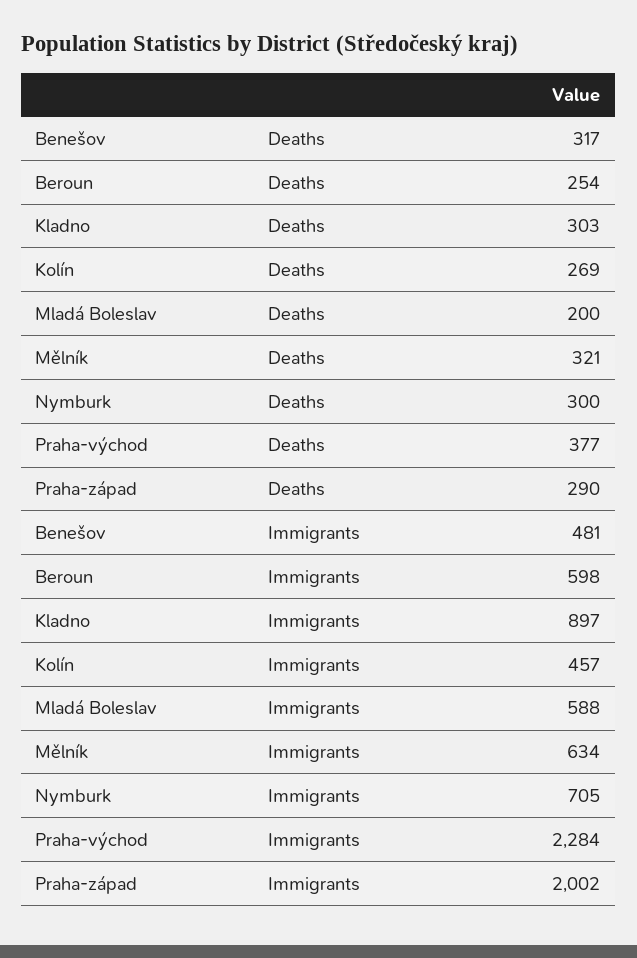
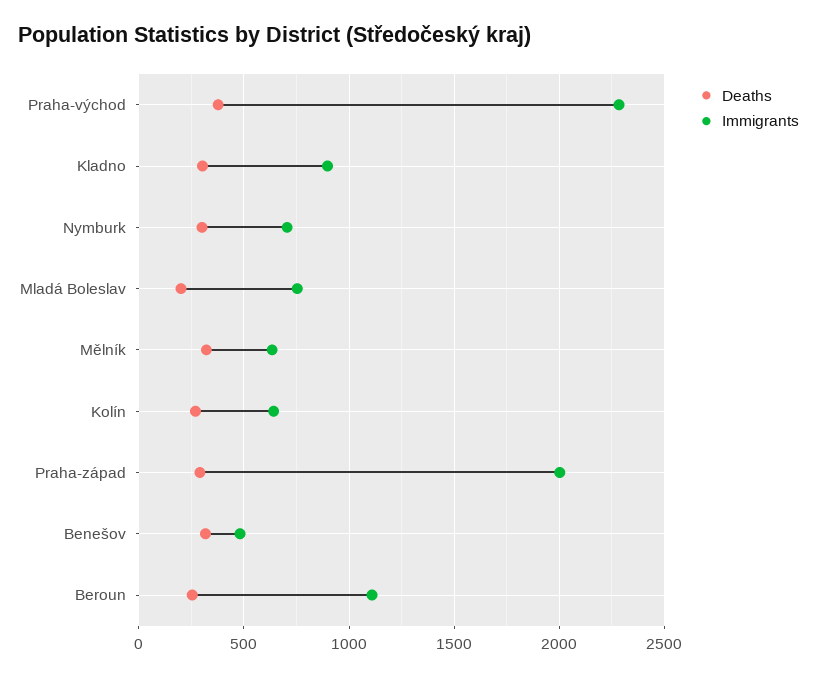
  {
    "Deaths": {
      "Benešov": 317,
      "Beroun": 254,
      "Kladno": 303,
      "Kolín": 269,
      "Mladá Boleslav": 200,
      "Mělník": 321,
      "Nymburk": 300,
      "Praha-východ": 377,
      "Praha-západ": 290
    },
    "Immigrants": {
      "Benešov": 481,
-     "Beroun": 598,
+     "Beroun": 1100,
      "Kladno": 897,
-     "Kolín": 457,
+     "Kolín": 650,
-     "Mladá Boleslav": 588,
+     "Mladá Boleslav": 750,
      "Mělník": 634,
      "Nymburk": 705,
      "Praha-východ": 2284,
      "Praha-západ": 2002
    }
  }

